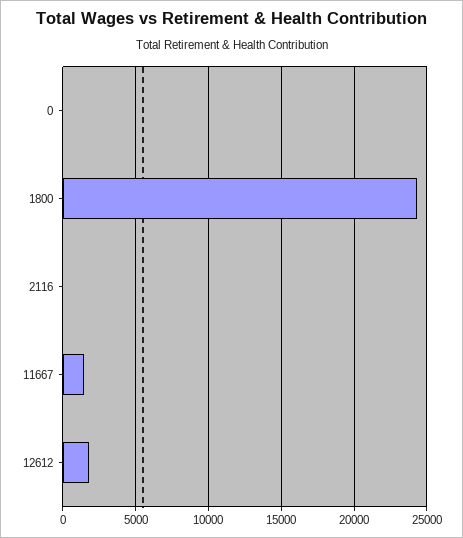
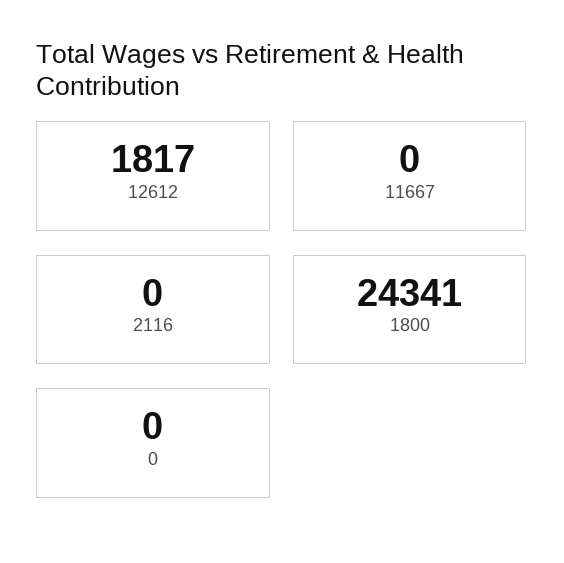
  {
    "0": 0,
    "1800": 24341,
    "2116": 0,
-   "11667": 1500,
+   "11667": 0,
    "12612": 1817
  }

